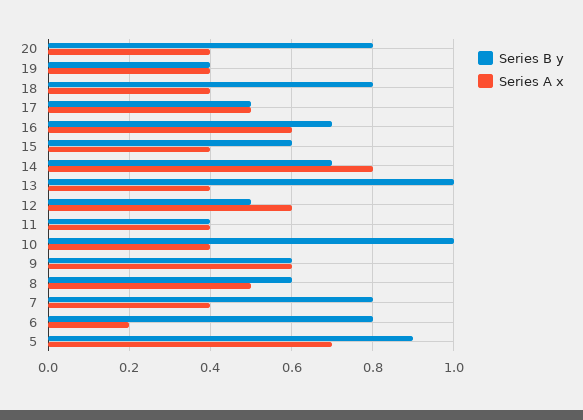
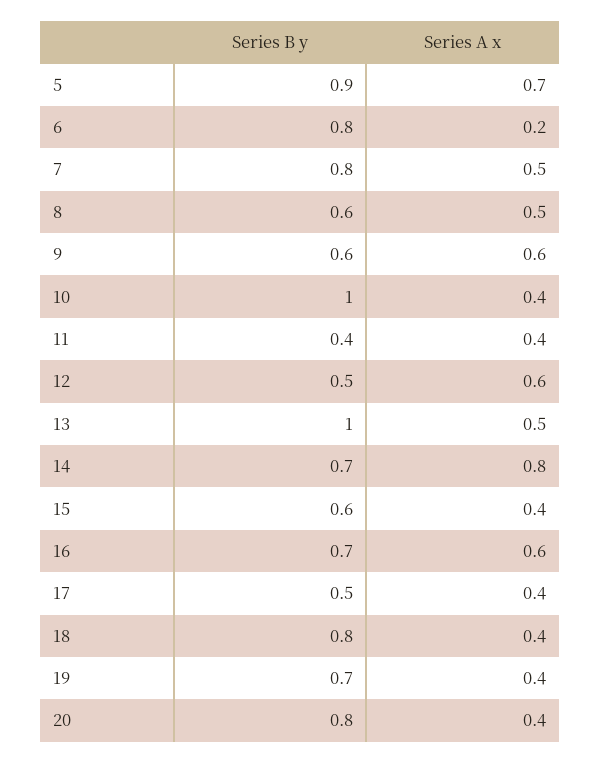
  {
    "Series B y": {
      "20": 0.8,
-     "19": 0.4,
+     "19": 0.7,
      "18": 0.8,
      "17": 0.5,
      "16": 0.7,
      "15": 0.6,
      "14": 0.7,
      "13": 1,
      "12": 0.5,
      "11": 0.4,
      "10": 1,
      "9": 0.6,
      "8": 0.6,
      "7": 0.8,
      "6": 0.8,
      "5": 0.9
    },
    "Series A x": {
      "20": 0.4,
      "19": 0.4,
      "18": 0.4,
-     "17": 0.5,
+     "17": 0.4,
      "16": 0.6,
      "15": 0.4,
      "14": 0.8,
-     "13": 0.4,
+     "13": 0.5,
      "12": 0.6,
      "11": 0.4,
      "10": 0.4,
      "9": 0.6,
      "8": 0.5,
-     "7": 0.4,
+     "7": 0.5,
      "6": 0.2,
      "5": 0.7
    }
  }

